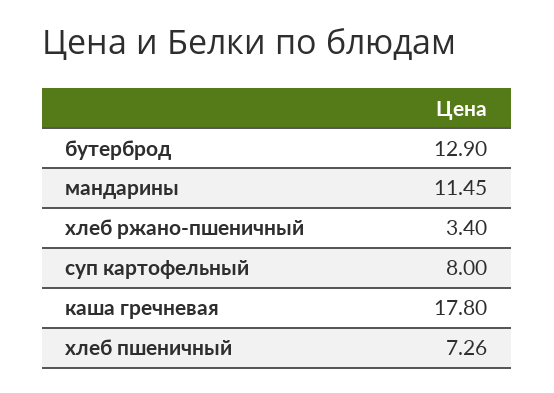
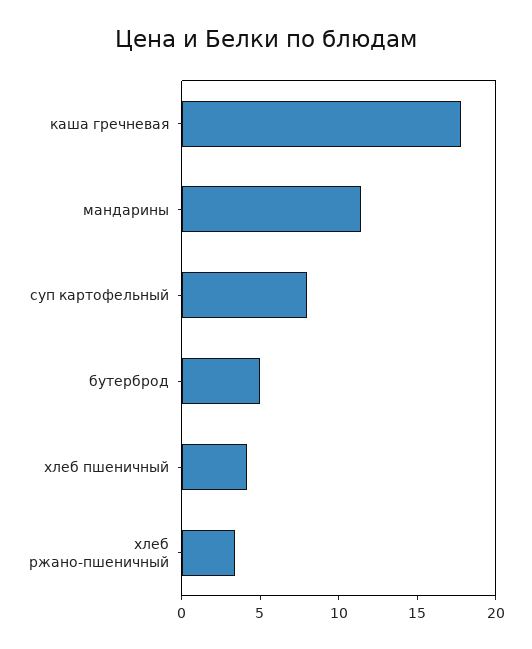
  {
-   "бутерброд": 12.9,
+   "бутерброд": 5,
    "мандарины": 11.45,
    "хлеб ржано-пшеничный": 3.4,
    "суп картофельный": 8,
    "каша гречневая": 17.8,
-   "хлеб пшеничный": 7.26
+   "хлеб пшеничный": 4
  }

